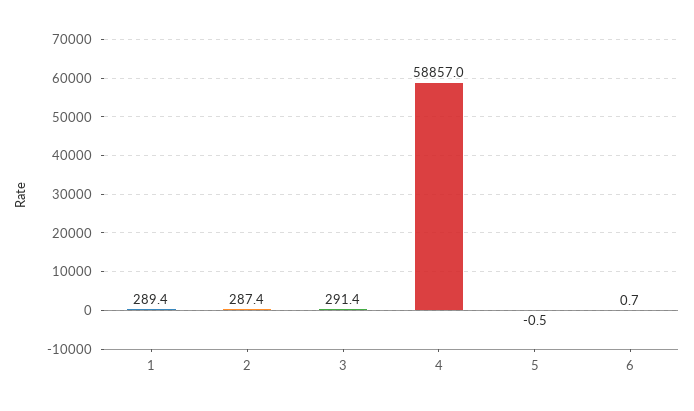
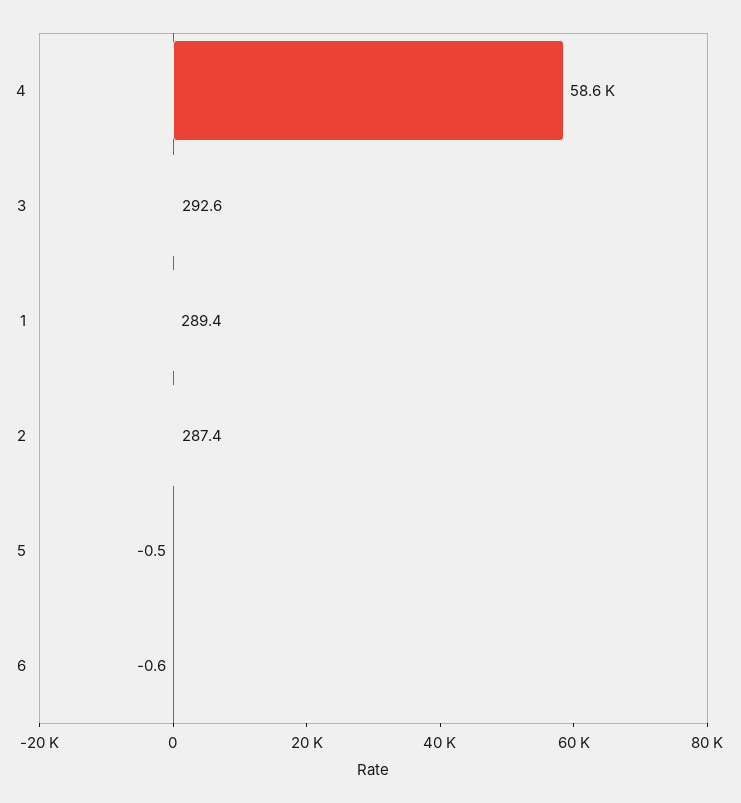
  {
    "1": 289.4,
    "2": 287.4,
-   "3": 291.4,
+   "3": 292.6,
-   "4": 58857,
+   "4": 58600,
    "5": -0.5,
-   "6": 0.7
+   "6": -0.6
  }

